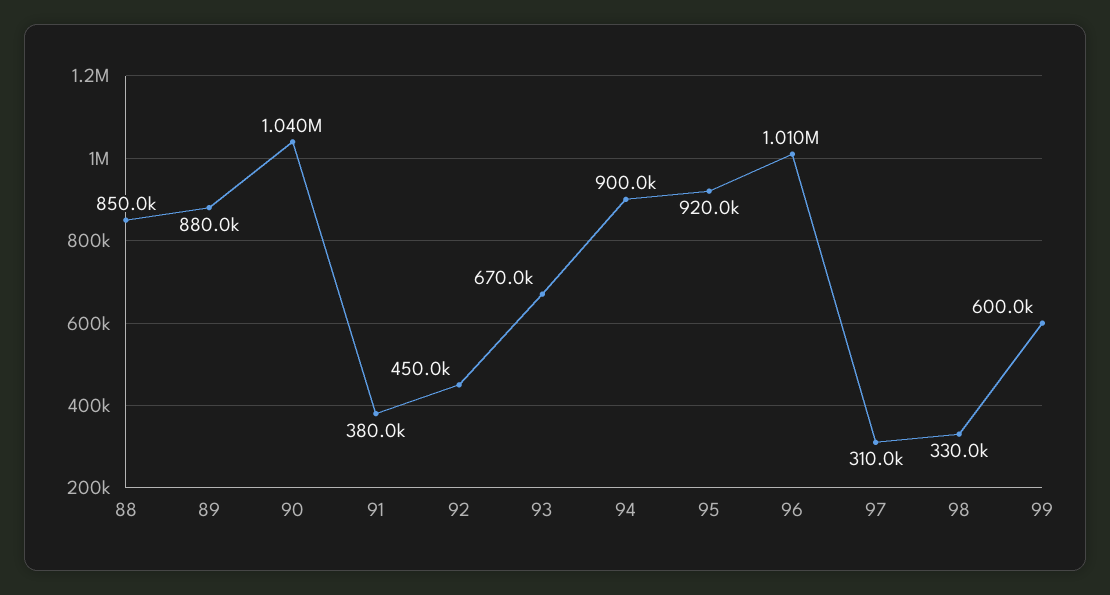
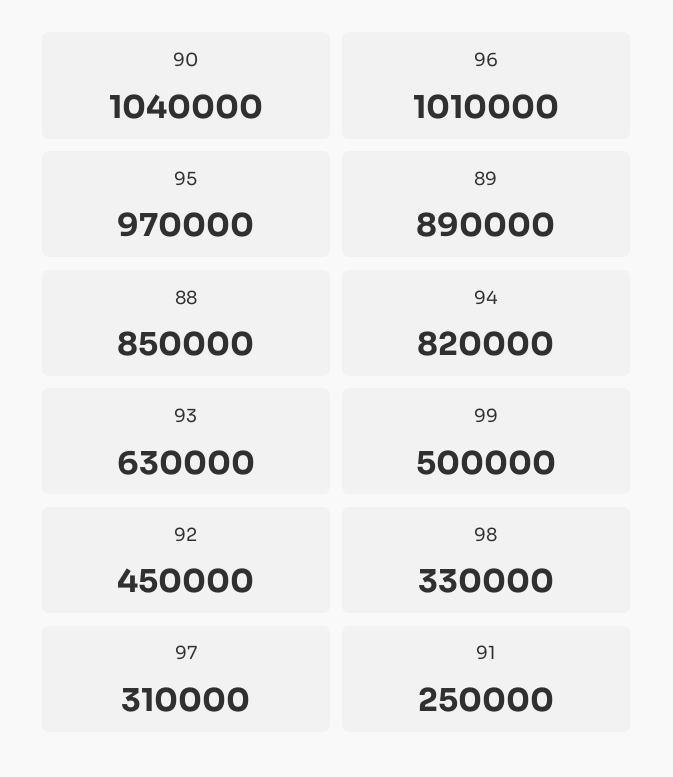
  {
    "88": 850000,
-   "89": 880000,
+   "89": 890000,
    "90": 1040000,
-   "91": 380000,
+   "91": 250000,
    "92": 450000,
-   "93": 670000,
+   "93": 630000,
-   "94": 900000,
+   "94": 820000,
-   "95": 920000,
+   "95": 970000,
    "96": 1010000,
    "97": 310000,
    "98": 330000,
-   "99": 600000
+   "99": 500000
  }

